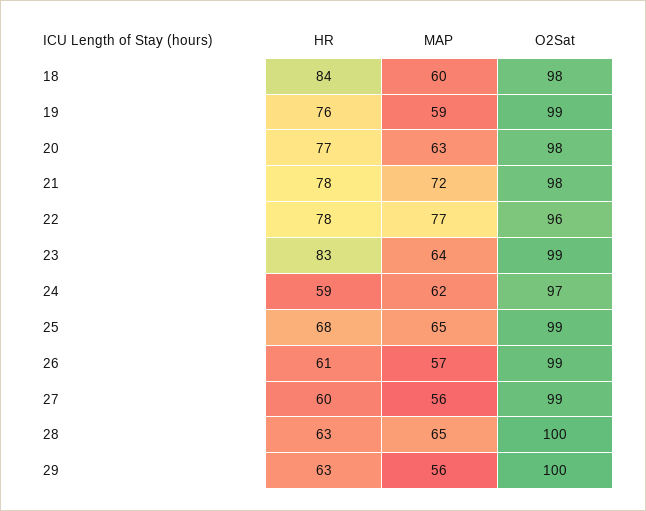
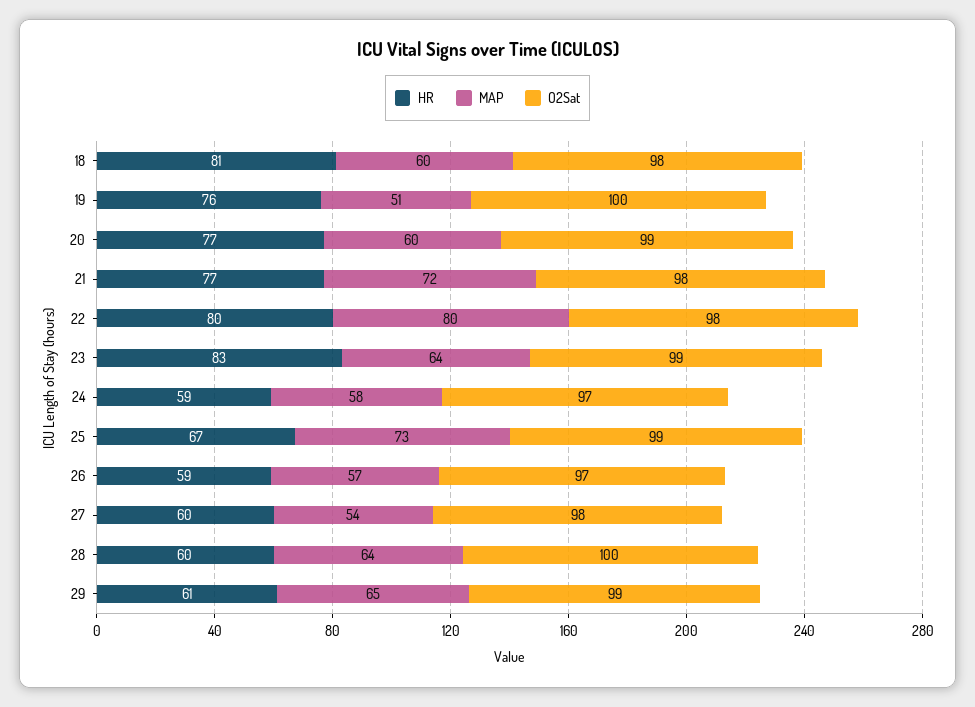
  {
    "HR": {
-     "18": 84,
+     "18": 81,
      "19": 76,
      "20": 77,
-     "21": 78,
+     "21": 77,
-     "22": 78,
+     "22": 80,
      "23": 83,
      "24": 59,
-     "25": 68,
+     "25": 67,
-     "26": 61,
+     "26": 59,
      "27": 60,
-     "28": 63,
+     "28": 60,
-     "29": 63
+     "29": 61
    },
    "MAP": {
      "18": 60,
-     "19": 59,
+     "19": 51,
-     "20": 63,
+     "20": 60,
      "21": 72,
-     "22": 77,
+     "22": 80,
      "23": 64,
-     "24": 62,
+     "24": 58,
-     "25": 65,
+     "25": 73,
      "26": 57,
-     "27": 56,
+     "27": 54,
-     "28": 65,
+     "28": 64,
-     "29": 56
+     "29": 65
    },
    "O2Sat": {
      "18": 98,
-     "19": 99,
+     "19": 100,
-     "20": 98,
+     "20": 99,
      "21": 98,
-     "22": 96,
+     "22": 98,
      "23": 99,
      "24": 97,
      "25": 99,
-     "26": 99,
+     "26": 97,
-     "27": 99,
+     "27": 98,
      "28": 100,
-     "29": 100
+     "29": 99
    }
  }

